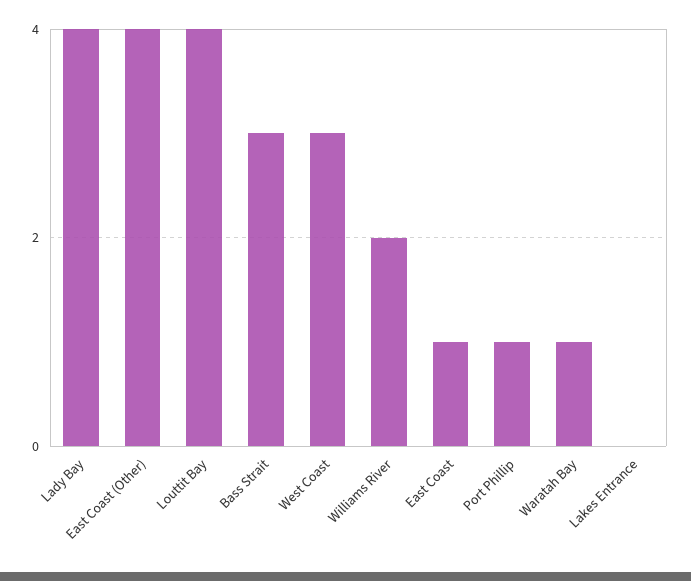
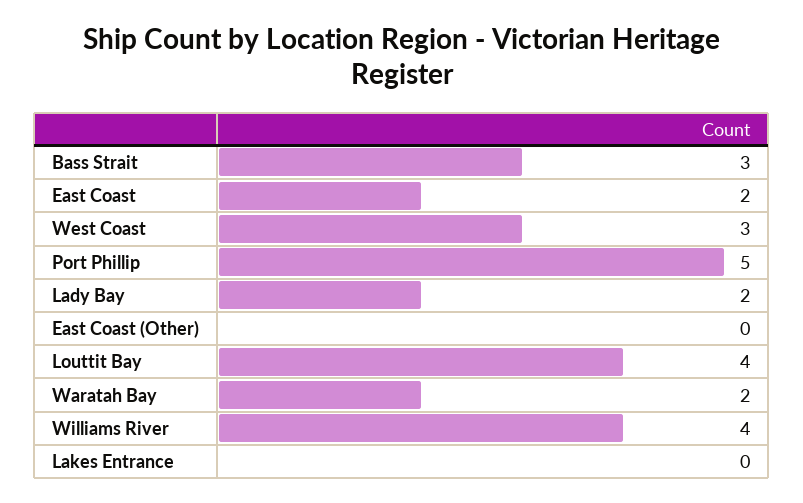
  {
-   "Lady Bay": 4,
+   "Lady Bay": 2,
-   "East Coast (Other)": 4,
+   "East Coast (Other)": 0,
    "Louttit Bay": 4,
    "Bass Strait": 3,
    "West Coast": 3,
-   "Williams River": 2,
+   "Williams River": 4,
-   "East Coast": 1,
+   "East Coast": 2,
-   "Port Phillip": 1,
+   "Port Phillip": 5,
-   "Waratah Bay": 1,
+   "Waratah Bay": 2,
    "Lakes Entrance": 0
  }

